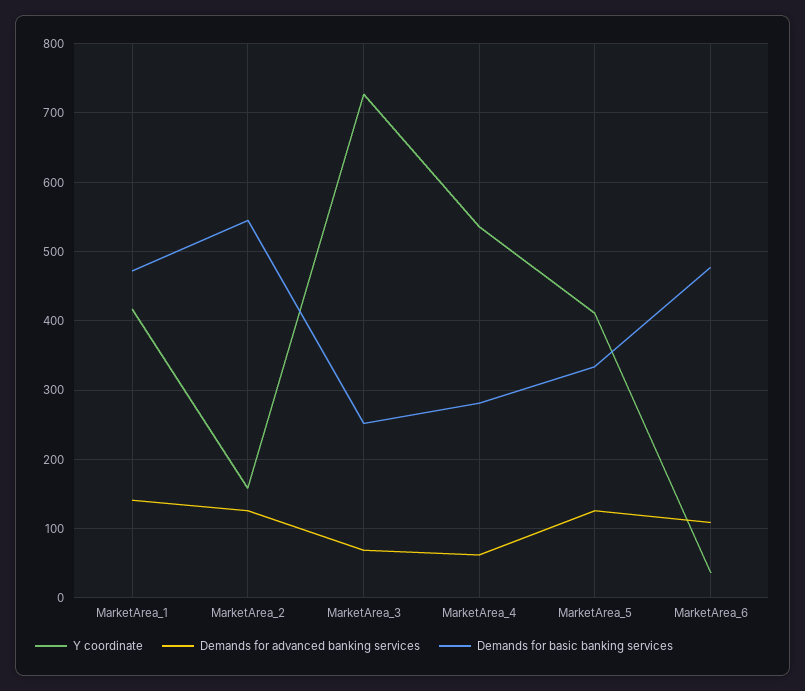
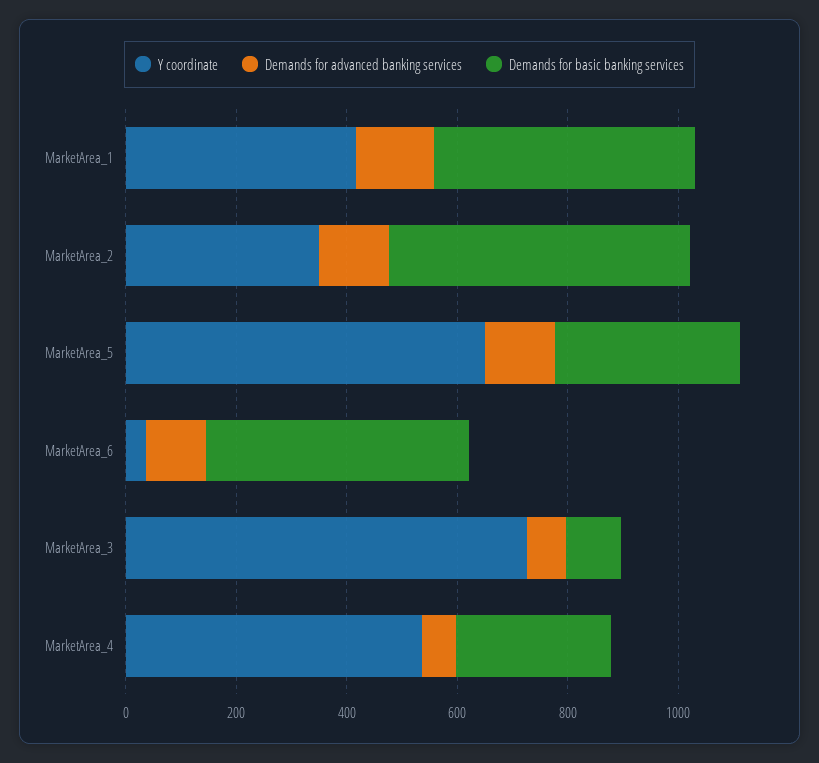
  {
    "Y coordinate": {
      "MarketArea_1": 420,
-     "MarketArea_2": 160,
+     "MarketArea_2": 350,
      "MarketArea_3": 730,
      "MarketArea_4": 540,
-     "MarketArea_5": 410,
+     "MarketArea_5": 650,
      "MarketArea_6": 40
    },
    "Demands for advanced banking services": {
      "MarketArea_1": 140,
      "MarketArea_2": 130,
      "MarketArea_3": 70,
      "MarketArea_4": 60,
      "MarketArea_5": 130,
      "MarketArea_6": 110
    },
    "Demands for basic banking services": {
      "MarketArea_1": 470,
      "MarketArea_2": 550,
-     "MarketArea_3": 250,
+     "MarketArea_3": 100,
      "MarketArea_4": 280,
      "MarketArea_5": 330,
      "MarketArea_6": 480
    }
  }

